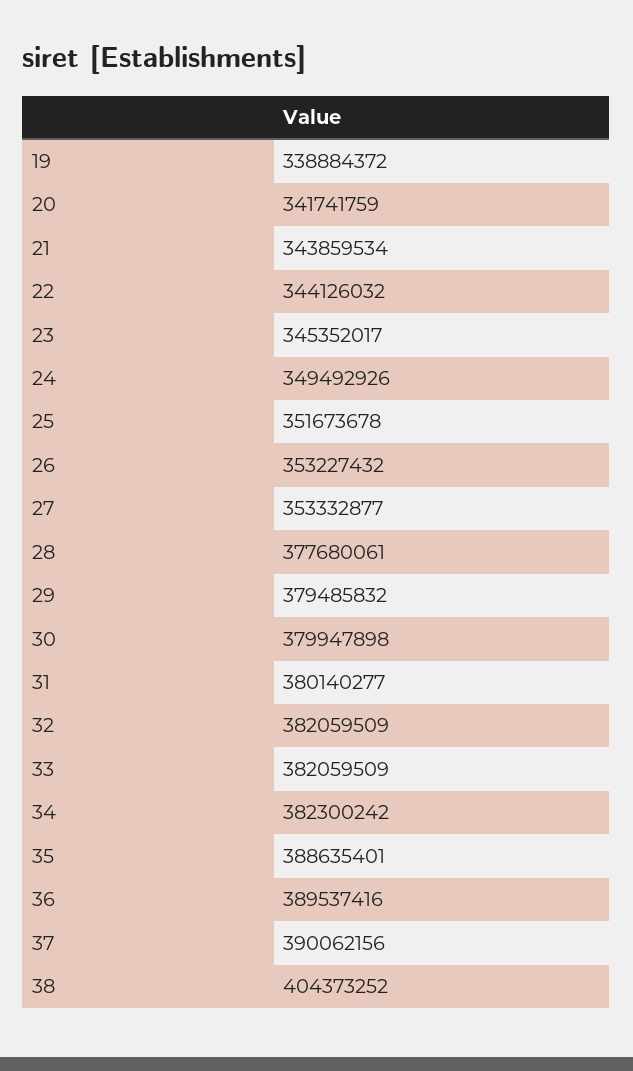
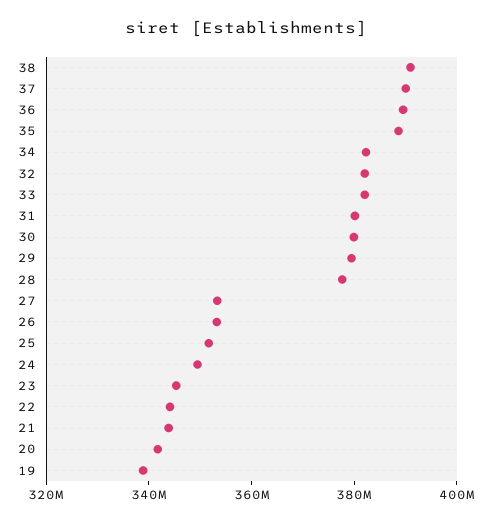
  {
    "19": 338884372,
    "20": 341741759,
    "21": 343859534,
    "22": 344126032,
    "23": 345352017,
    "24": 349492926,
    "25": 351673678,
    "26": 353227432,
    "27": 353332877,
    "28": 377680061,
    "29": 379485832,
    "30": 379947898,
    "31": 380140277,
    "32": 382059509,
    "33": 382059509,
    "34": 382300242,
    "35": 388635401,
    "36": 389537416,
    "37": 390062156,
-   "38": 404373252
+   "38": 390000000
  }

